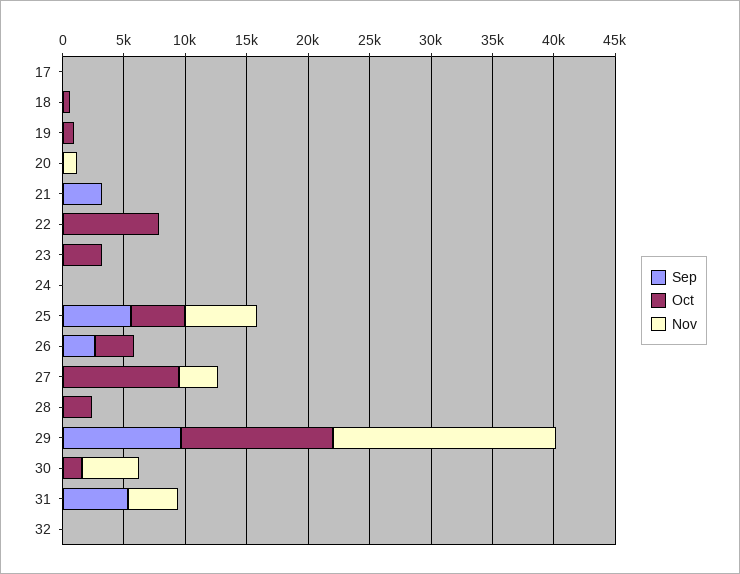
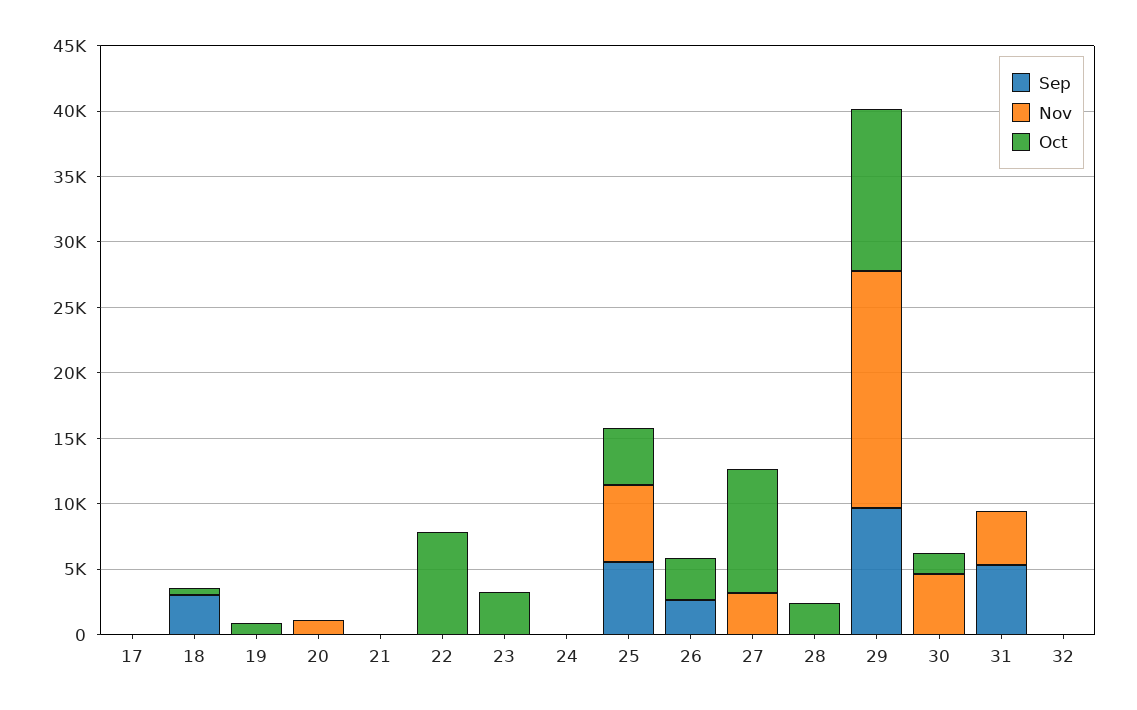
  {
    "Sep": {
      "17": 0,
-     "18": 0,
+     "18": 3000,
      "19": 0,
      "20": 0,
-     "21": 3000,
+     "21": 0,
      "22": 0,
      "23": 0,
      "24": 0,
      "25": 6000,
      "26": 3000,
      "27": 0,
      "28": 0,
      "29": 10000,
      "30": 0,
      "31": 5000,
      "32": 0
    },
    "Oct": {
      "17": 0,
      "18": 1000,
      "19": 1000,
      "20": 0,
      "21": 0,
      "22": 8000,
      "23": 3000,
      "24": 0,
      "25": 4000,
      "26": 3000,
      "27": 9000,
      "28": 2000,
      "29": 12000,
      "30": 2000,
      "31": 0,
      "32": 0
    },
    "Nov": {
      "17": 0,
      "18": 0,
      "19": 0,
      "20": 1000,
      "21": 0,
      "22": 0,
      "23": 0,
      "24": 0,
      "25": 6000,
      "26": 0,
      "27": 3000,
      "28": 0,
      "29": 18000,
      "30": 5000,
      "31": 4000,
      "32": 0
    }
  }

